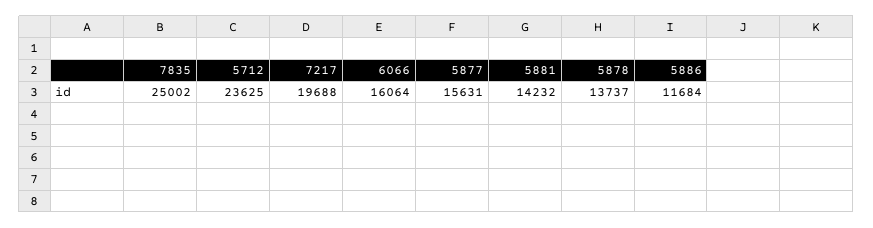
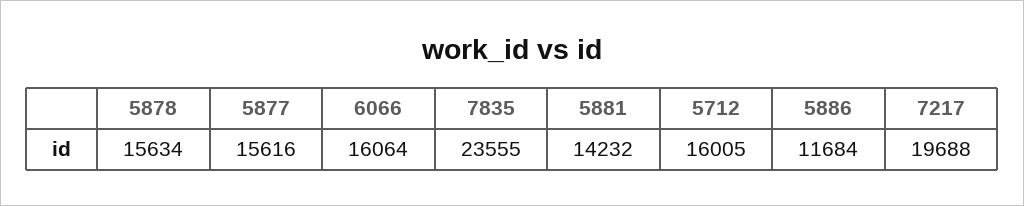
  {
-   "7835": 25002,
+   "7835": 23555,
-   "5712": 23625,
+   "5712": 16005,
    "7217": 19688,
    "6066": 16064,
-   "5877": 15631,
+   "5877": 15616,
    "5881": 14232,
-   "5878": 13737,
+   "5878": 15634,
    "5886": 11684
  }

